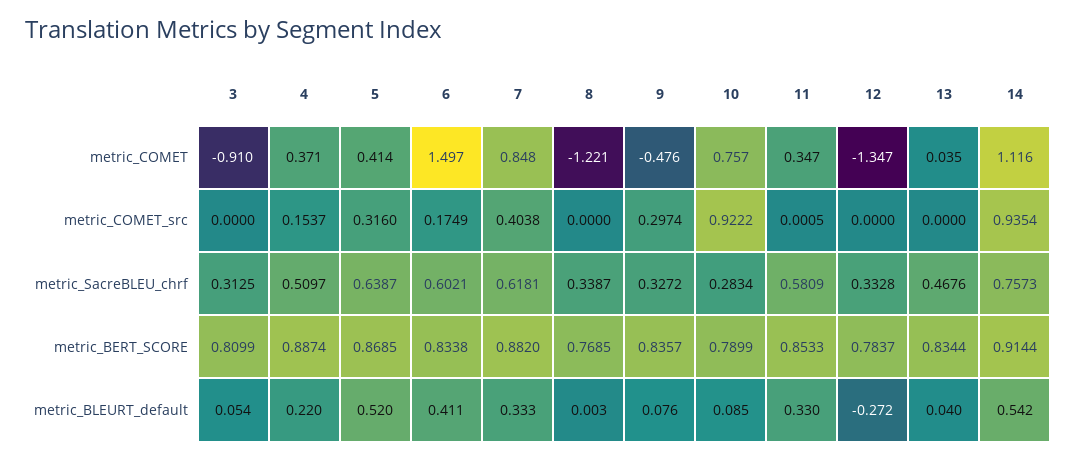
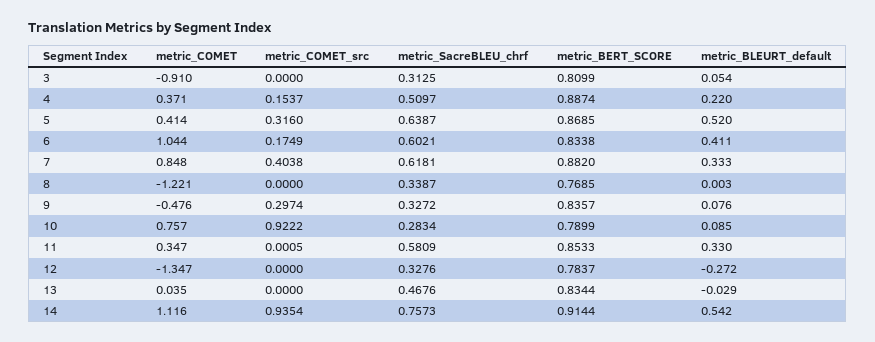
  {
    "3": {
      "metric_COMET": -0.91,
      "metric_COMET_src": 0,
      "metric_SacreBLEU_chrf": 0.3125,
      "metric_BERT_SCORE": 0.8099,
      "metric_BLEURT_default": 0.054
    },
    "4": {
      "metric_COMET": 0.371,
      "metric_COMET_src": 0.1537,
      "metric_SacreBLEU_chrf": 0.5097,
      "metric_BERT_SCORE": 0.8874,
      "metric_BLEURT_default": 0.22
    },
    "5": {
      "metric_COMET": 0.414,
      "metric_COMET_src": 0.316,
      "metric_SacreBLEU_chrf": 0.6387,
      "metric_BERT_SCORE": 0.8685,
      "metric_BLEURT_default": 0.52
    },
    "6": {
-     "metric_COMET": 1.497,
+     "metric_COMET": 1.044,
      "metric_COMET_src": 0.1749,
      "metric_SacreBLEU_chrf": 0.6021,
      "metric_BERT_SCORE": 0.8338,
      "metric_BLEURT_default": 0.411
    },
    "7": {
      "metric_COMET": 0.848,
      "metric_COMET_src": 0.4038,
      "metric_SacreBLEU_chrf": 0.6181,
      "metric_BERT_SCORE": 0.882,
      "metric_BLEURT_default": 0.333
    },
    "8": {
      "metric_COMET": -1.221,
      "metric_COMET_src": 0,
      "metric_SacreBLEU_chrf": 0.3387,
      "metric_BERT_SCORE": 0.7685,
      "metric_BLEURT_default": 0.003
    },
    "9": {
      "metric_COMET": -0.476,
      "metric_COMET_src": 0.2974,
      "metric_SacreBLEU_chrf": 0.3272,
      "metric_BERT_SCORE": 0.8357,
      "metric_BLEURT_default": 0.076
    },
    "10": {
      "metric_COMET": 0.757,
      "metric_COMET_src": 0.9222,
      "metric_SacreBLEU_chrf": 0.2834,
      "metric_BERT_SCORE": 0.7899,
      "metric_BLEURT_default": 0.085
    },
    "11": {
      "metric_COMET": 0.347,
      "metric_COMET_src": 0.0005,
      "metric_SacreBLEU_chrf": 0.5809,
      "metric_BERT_SCORE": 0.8533,
      "metric_BLEURT_default": 0.33
    },
    "12": {
      "metric_COMET": -1.347,
      "metric_COMET_src": 0,
-     "metric_SacreBLEU_chrf": 0.3328,
+     "metric_SacreBLEU_chrf": 0.3276,
      "metric_BERT_SCORE": 0.7837,
      "metric_BLEURT_default": -0.272
    },
    "13": {
      "metric_COMET": 0.035,
      "metric_COMET_src": 0,
      "metric_SacreBLEU_chrf": 0.4676,
      "metric_BERT_SCORE": 0.8344,
-     "metric_BLEURT_default": 0.04
+     "metric_BLEURT_default": -0.029
    },
    "14": {
      "metric_COMET": 1.116,
      "metric_COMET_src": 0.9354,
      "metric_SacreBLEU_chrf": 0.7573,
      "metric_BERT_SCORE": 0.9144,
      "metric_BLEURT_default": 0.542
    }
  }

